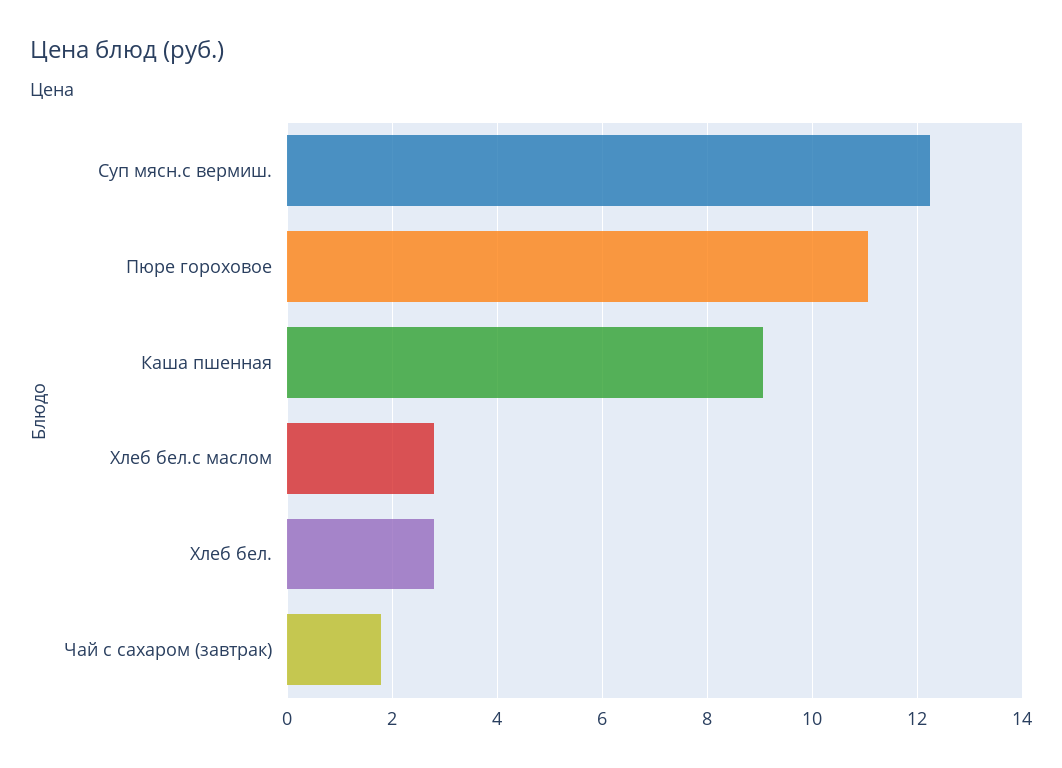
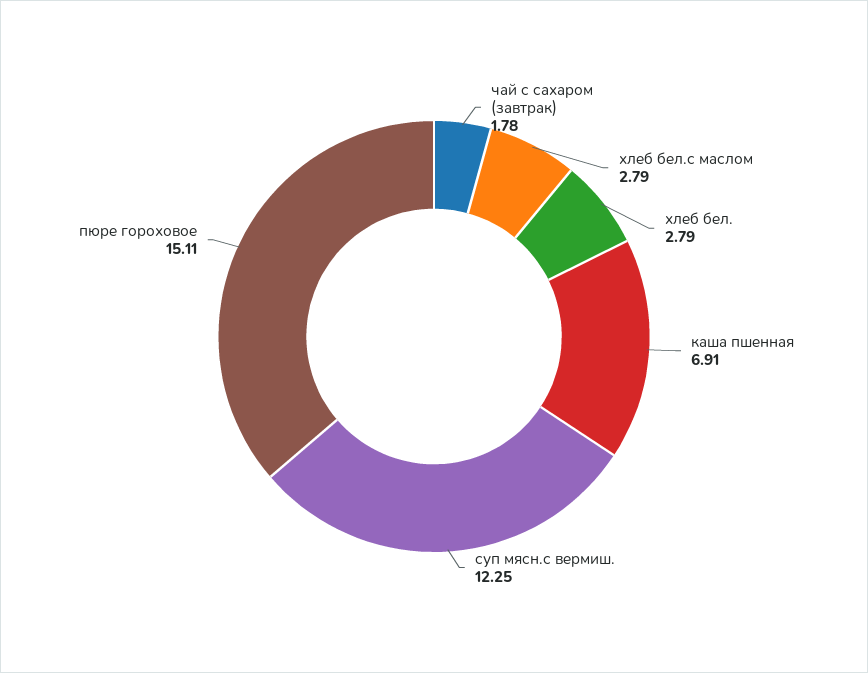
  {
    "Суп мясн.с вермиш.": 12.25,
-   "Пюре гороховое": 11,
+   "Пюре гороховое": 15.11,
-   "Каша пшенная": 9,
+   "Каша пшенная": 6.91,
    "Хлеб бел.с маслом": 2.79,
    "Хлеб бел.": 2.79,
    "Чай с сахаром (завтрак)": 1.78
  }

